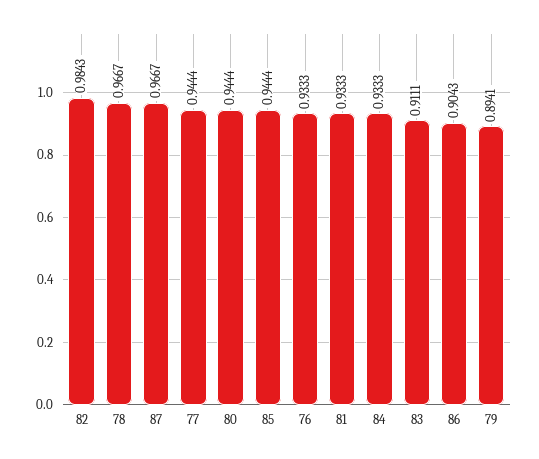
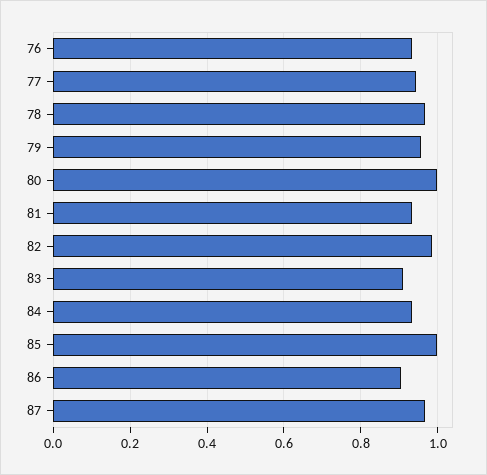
  {
    "82": 0.9843,
    "78": 0.9667,
    "87": 0.9667,
    "77": 0.9444,
-   "80": 0.9444,
+   "80": 1,
-   "85": 0.9444,
+   "85": 1,
    "76": 0.9333,
    "81": 0.9333,
    "84": 0.9333,
    "83": 0.9111,
    "86": 0.9043,
-   "79": 0.8941
+   "79": 0.96
  }

